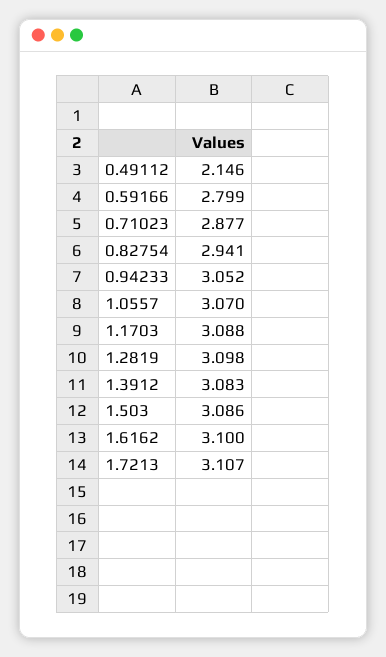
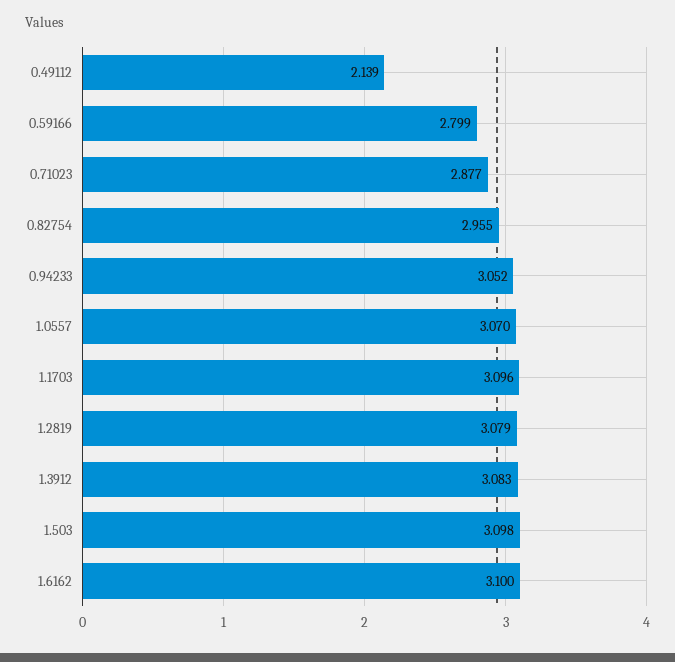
  {
-   "0.49112": 2.146,
+   "0.49112": 2.139,
    "0.59166": 2.799,
    "0.71023": 2.877,
-   "0.82754": 2.941,
+   "0.82754": 2.955,
    "0.94233": 3.052,
    "1.0557": 3.07,
-   "1.1703": 3.088,
+   "1.1703": 3.096,
-   "1.2819": 3.098,
+   "1.2819": 3.079,
    "1.3912": 3.083,
-   "1.503": 3.086,
+   "1.503": 3.098,
-   "1.6162": 3.1,
+   "1.6162": 3.1
-   "1.7213": 3.107
  }

